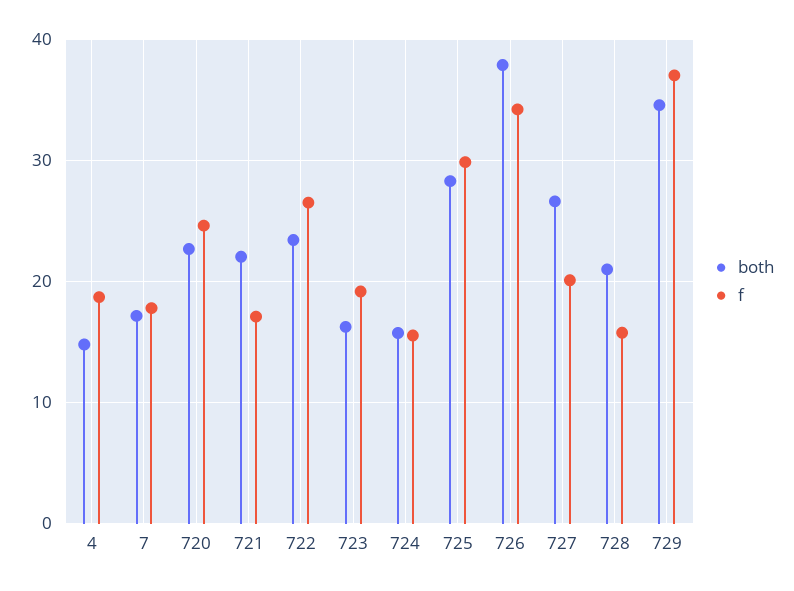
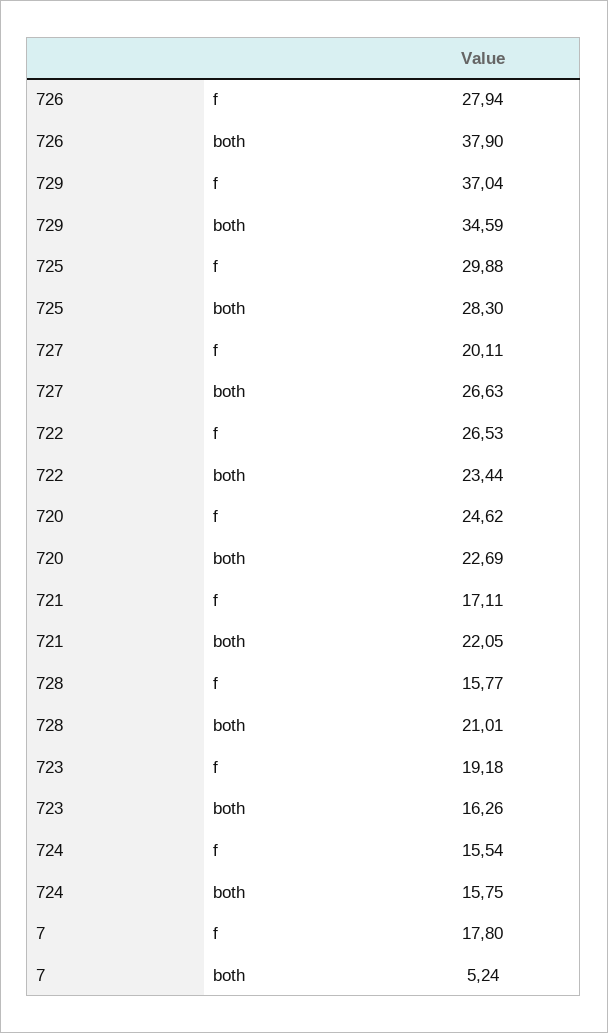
  {
    "both": {
-     "4": 15,
-     "7": 17,
+     "7": 5.24,
      "720": 22.69,
      "721": 22.05,
      "722": 23.44,
      "723": 16.26,
      "724": 15.75,
      "725": 28.3,
      "726": 37.9,
      "727": 26.63,
      "728": 21.01,
      "729": 34.59
    },
    "f": {
-     "4": 19,
      "7": 17.8,
      "720": 24.62,
      "721": 17.11,
      "722": 26.53,
      "723": 19.18,
      "724": 15.54,
      "725": 29.88,
-     "726": 34,
+     "726": 27.94,
      "727": 20.11,
      "728": 15.77,
      "729": 37.04
    }
  }

